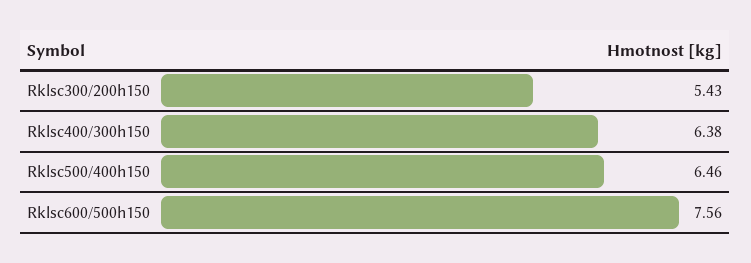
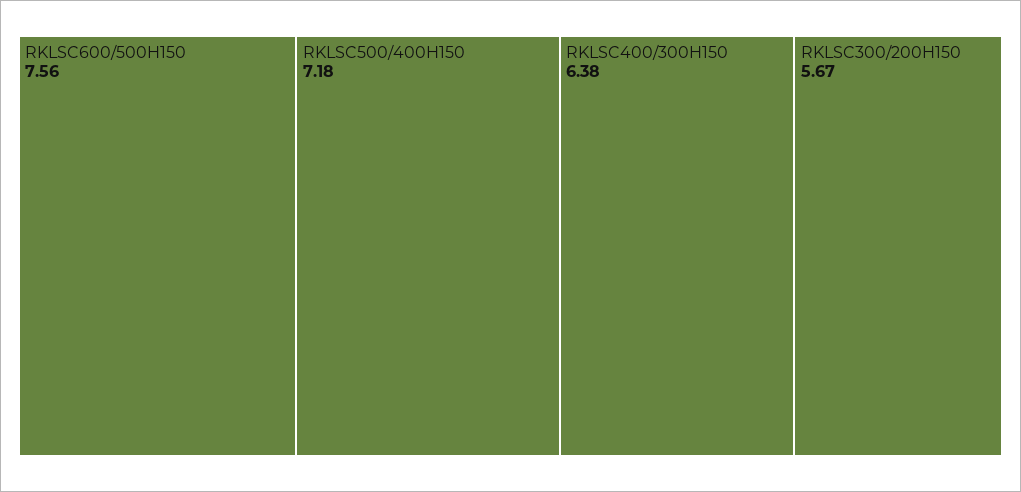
  {
-   "Rklsc300/200h150": 5.43,
+   "Rklsc300/200h150": 5.67,
    "Rklsc400/300h150": 6.38,
-   "Rklsc500/400h150": 6.46,
+   "Rklsc500/400h150": 7.18,
    "Rklsc600/500h150": 7.56
  }

